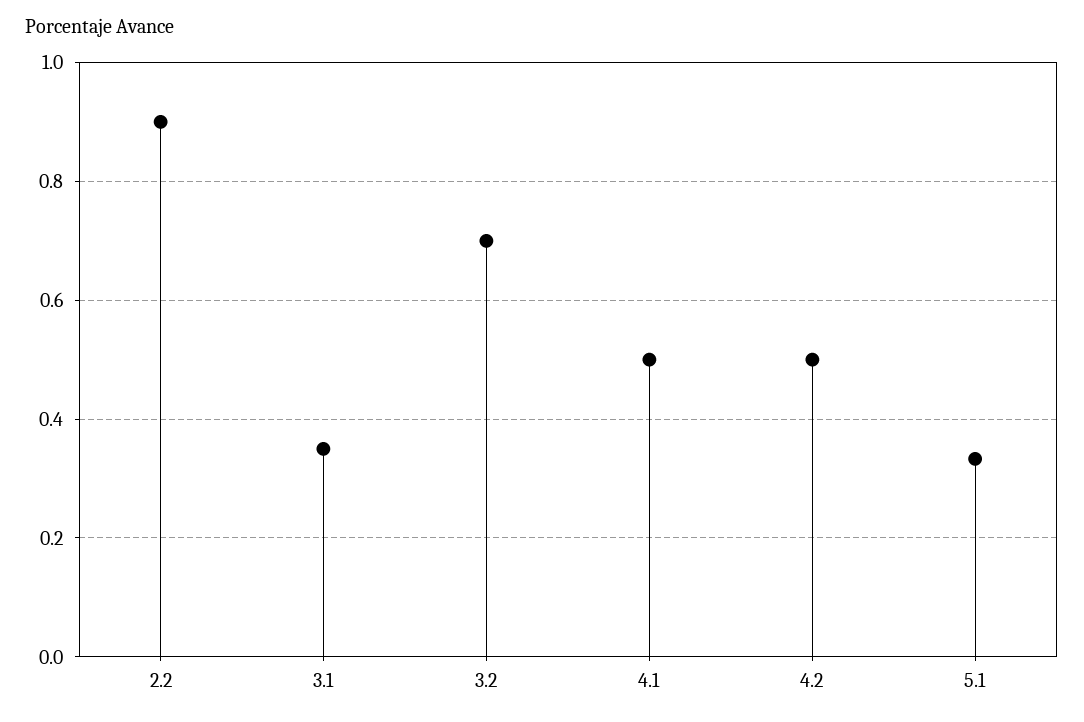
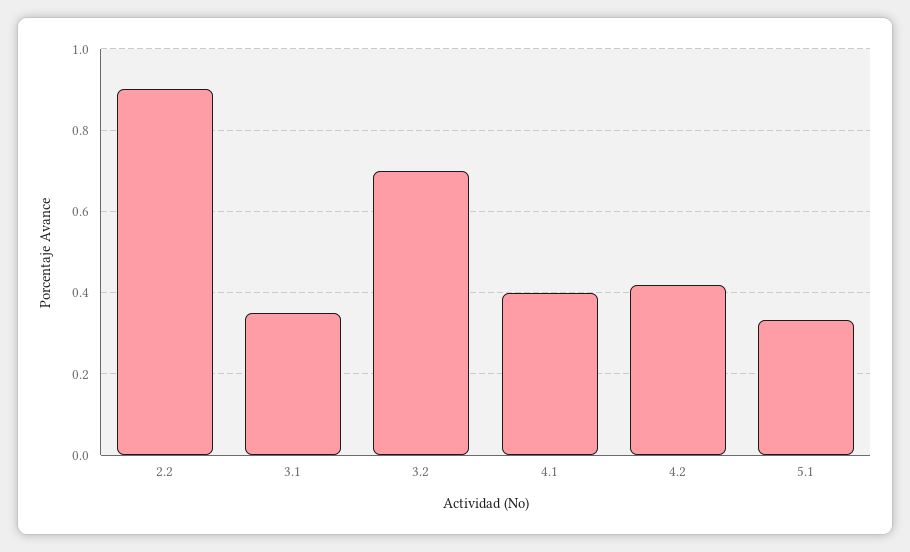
  {
    "2.2": 0.9,
    "3.1": 0.36,
    "3.2": 0.7,
-   "4.1": 0.5,
+   "4.1": 0.4,
-   "4.2": 0.5,
+   "4.2": 0.42,
    "5.1": 0.34
  }

